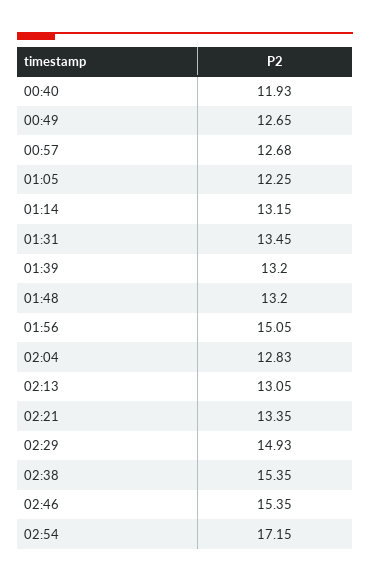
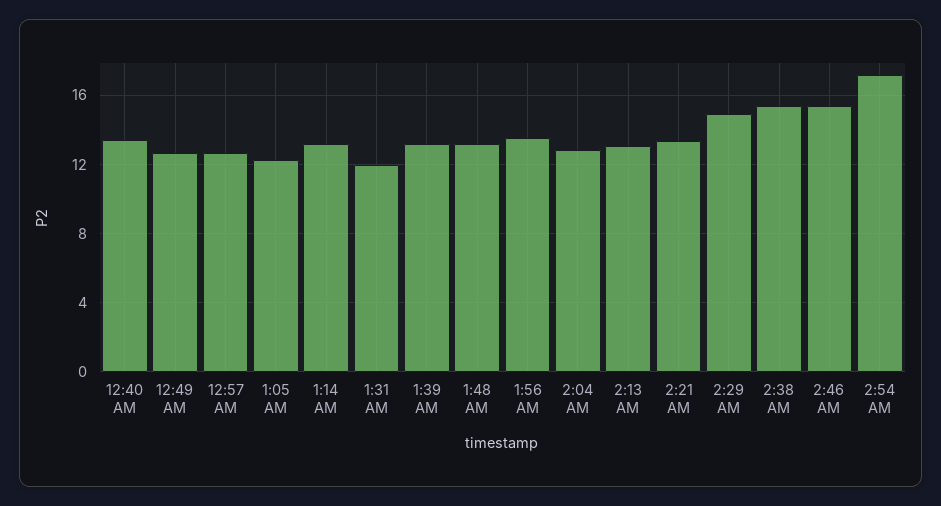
  {
-   "00:40": 11.93,
+   "00:40": 13.5,
    "00:49": 12.65,
    "00:57": 12.68,
    "01:05": 12.25,
    "01:14": 13.15,
-   "01:31": 13.45,
+   "01:31": 12,
    "01:39": 13.2,
    "01:48": 13.2,
-   "01:56": 15.05,
+   "01:56": 13.5,
    "02:04": 12.83,
    "02:13": 13.05,
    "02:21": 13.35,
    "02:29": 14.93,
    "02:38": 15.35,
    "02:46": 15.35,
    "02:54": 17.15
  }

